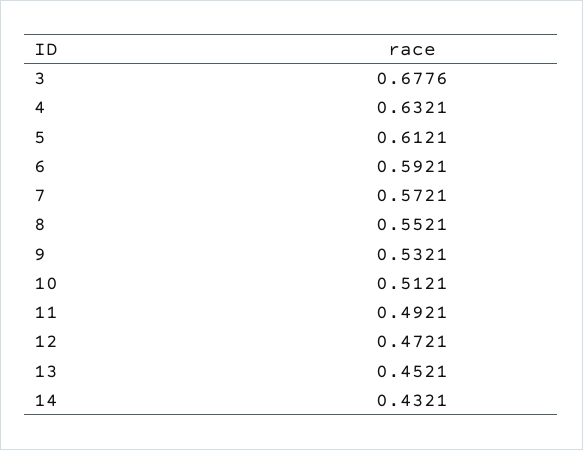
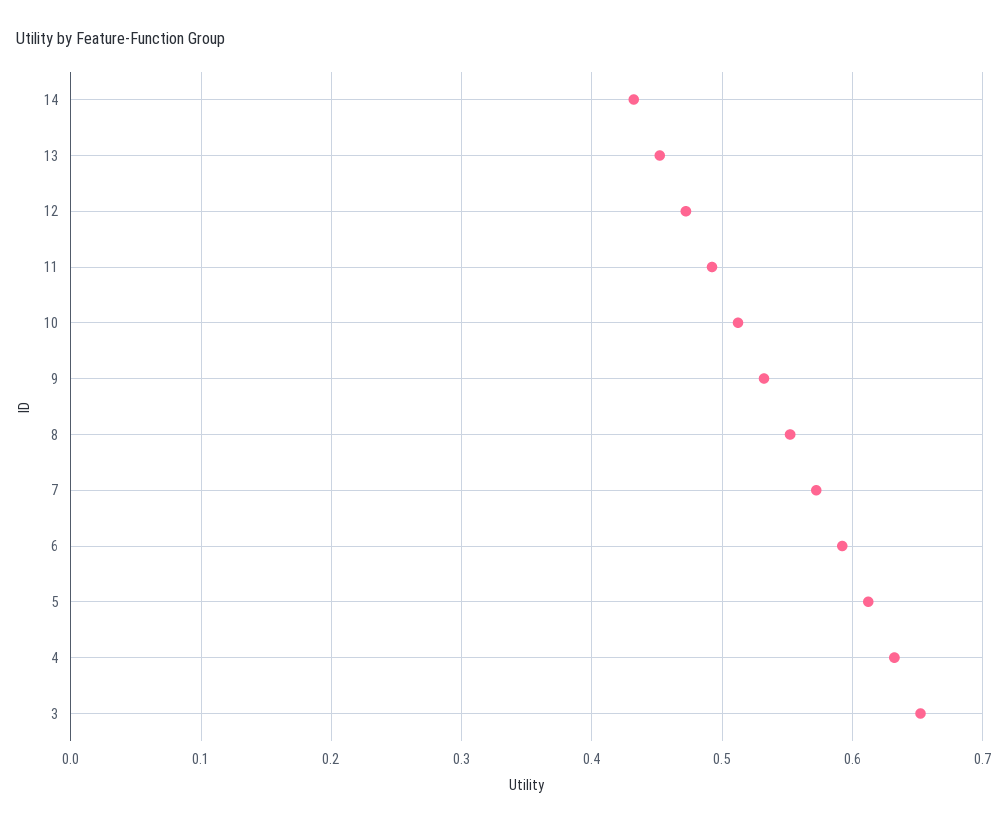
  {
-   "3": 0.6776,
+   "3": 0.65,
    "4": 0.6321,
    "5": 0.6121,
    "6": 0.5921,
    "7": 0.5721,
    "8": 0.5521,
    "9": 0.5321,
    "10": 0.5121,
    "11": 0.4921,
    "12": 0.4721,
    "13": 0.4521,
    "14": 0.4321
  }

